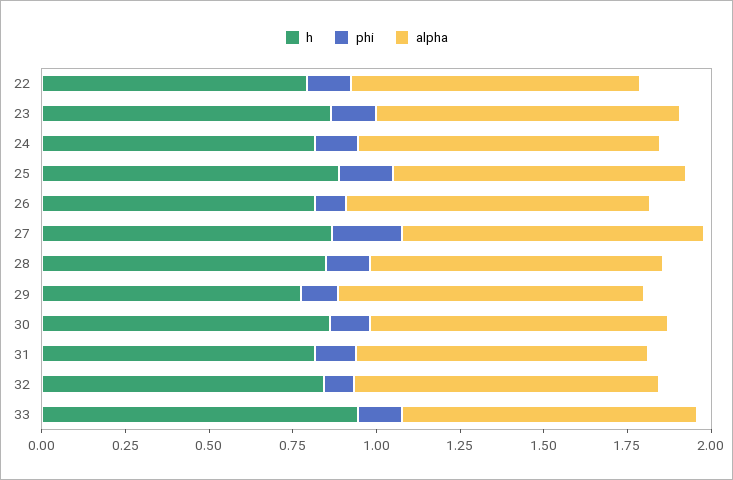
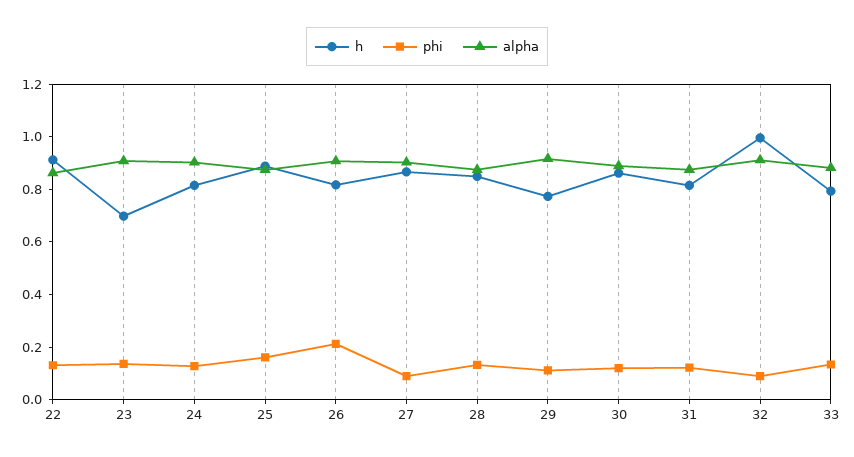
  {
    "h": {
-     "22": 0.8,
+     "22": 0.9,
-     "23": 0.85,
+     "23": 0.7,
      "24": 0.8,
      "25": 0.9,
      "26": 0.8,
      "27": 0.85,
      "28": 0.85,
      "29": 0.75,
      "30": 0.85,
      "31": 0.8,
-     "32": 0.85,
+     "32": 1,
-     "33": 0.95
+     "33": 0.8
    },
    "phi": {
      "22": 0.15,
      "23": 0.15,
      "24": 0.15,
      "25": 0.15,
-     "26": 0.1,
+     "26": 0.2,
-     "27": 0.2,
+     "27": 0.1,
      "28": 0.15,
      "29": 0.1,
      "30": 0.1,
      "31": 0.1,
      "32": 0.1,
      "33": 0.15
    },
    "alpha": {
      "22": 0.85,
      "23": 0.9,
      "24": 0.9,
      "25": 0.85,
      "26": 0.9,
      "27": 0.9,
      "28": 0.9,
      "29": 0.9,
      "30": 0.9,
      "31": 0.9,
      "32": 0.9,
      "33": 0.9
    }
  }

